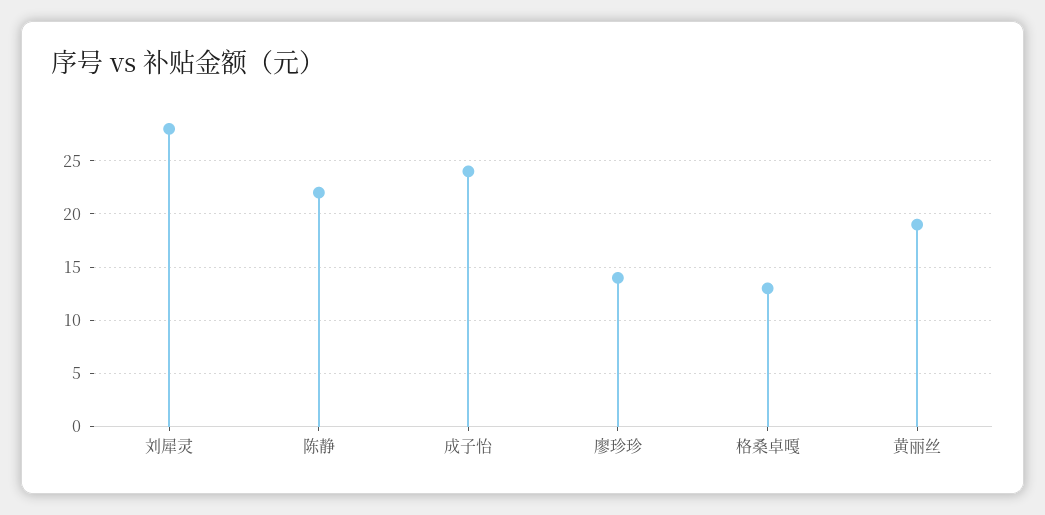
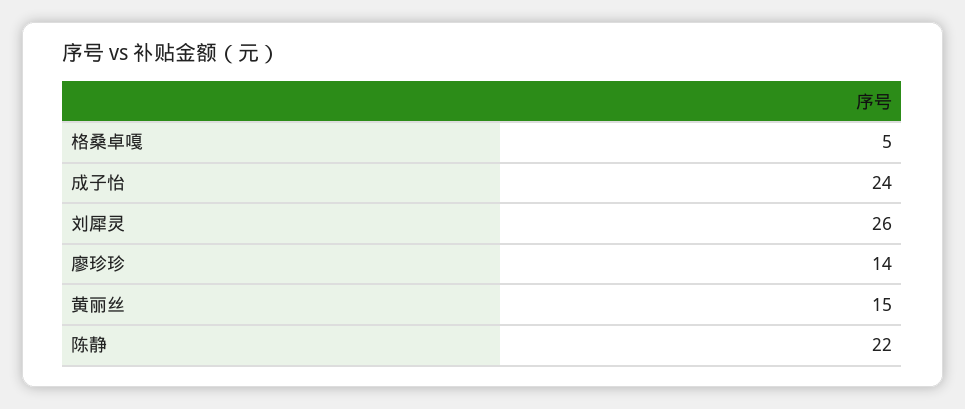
  {
-   "刘犀灵": 28,
+   "刘犀灵": 26,
    "陈静": 22,
    "成子怡": 24,
    "廖珍珍": 14,
-   "格桑卓嘎": 13,
+   "格桑卓嘎": 5,
-   "黄丽丝": 19
+   "黄丽丝": 15
  }

